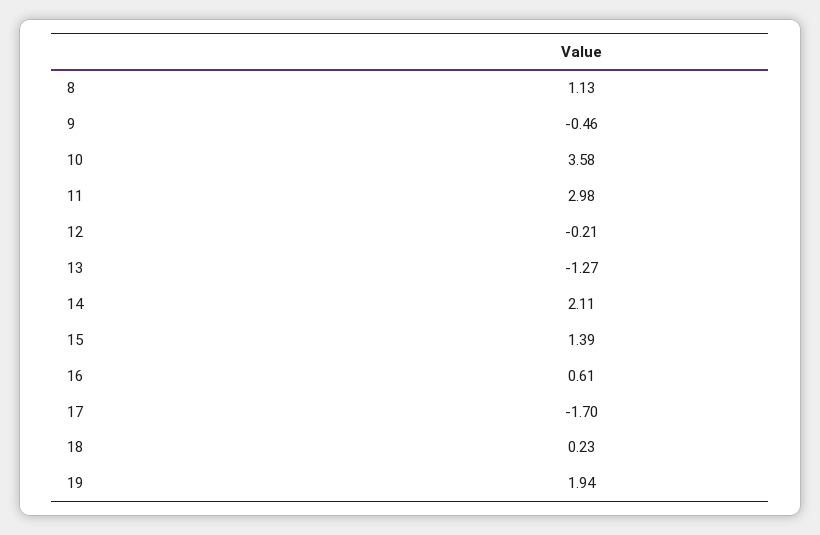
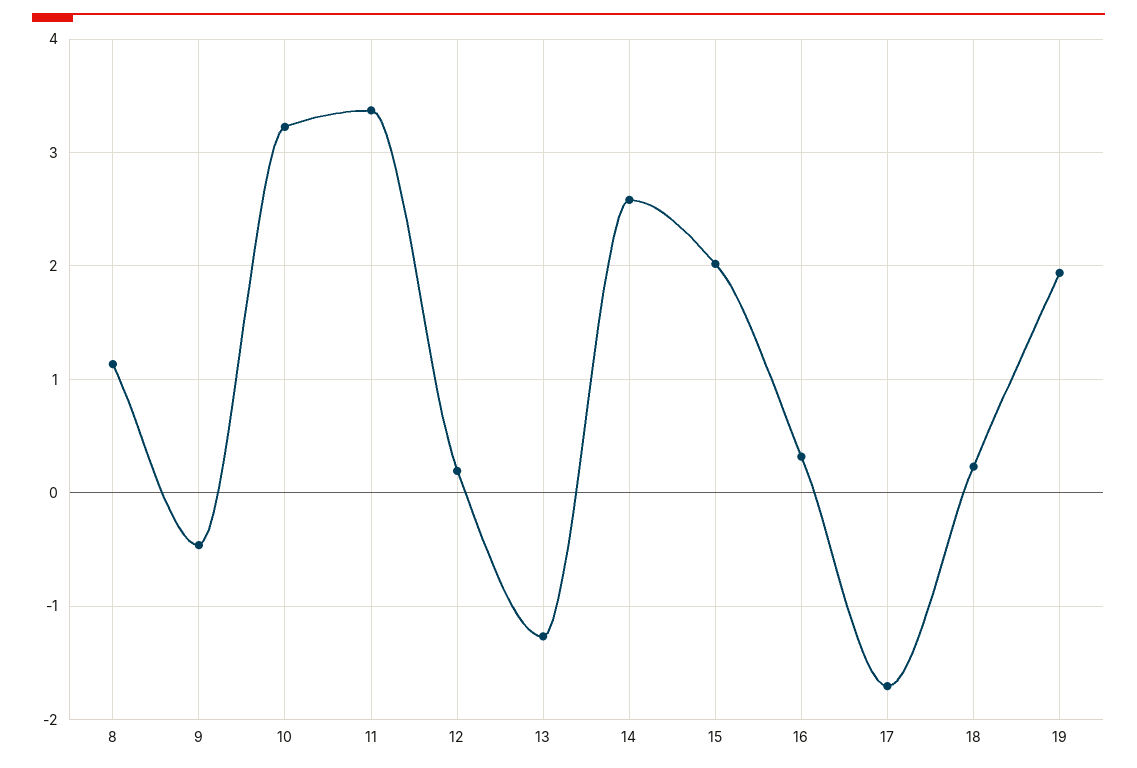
  {
    "8": 1.13,
    "9": -0.46,
-   "10": 3.58,
+   "10": 3.2,
-   "11": 2.98,
+   "11": 3.4,
-   "12": -0.21,
+   "12": 0.2,
    "13": -1.27,
-   "14": 2.11,
+   "14": 2.6,
-   "15": 1.39,
+   "15": 2,
-   "16": 0.61,
+   "16": 0.3,
    "17": -1.7,
    "18": 0.23,
    "19": 1.94
  }

